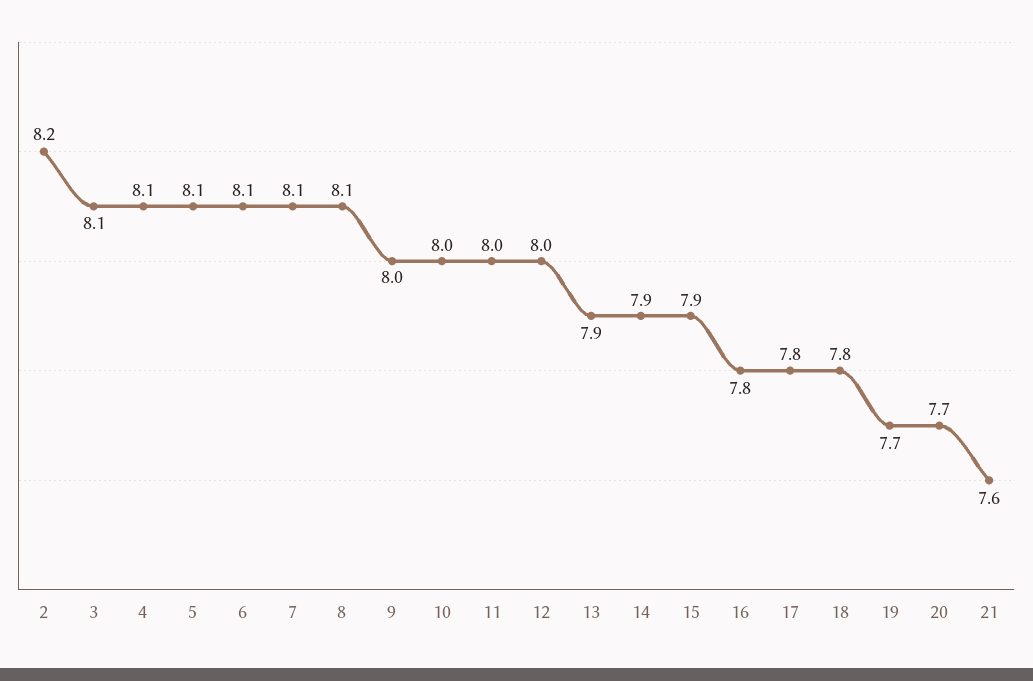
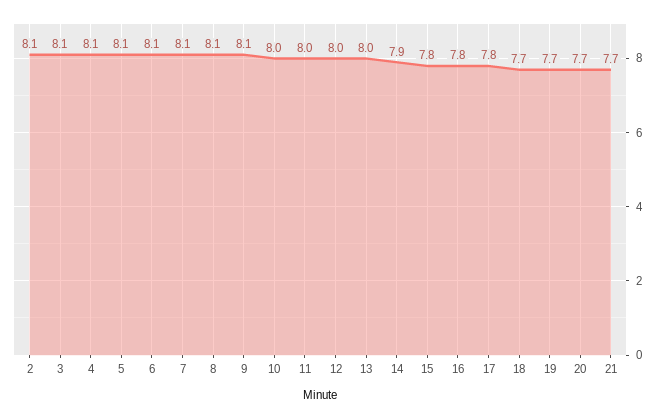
  {
-   "2": 8.2,
+   "2": 8.1,
    "3": 8.1,
    "4": 8.1,
    "5": 8.1,
    "6": 8.1,
    "7": 8.1,
    "8": 8.1,
-   "9": 8,
+   "9": 8.1,
    "10": 8,
    "11": 8,
    "12": 8,
-   "13": 7.9,
+   "13": 8,
    "14": 7.9,
-   "15": 7.9,
+   "15": 7.8,
    "16": 7.8,
    "17": 7.8,
-   "18": 7.8,
+   "18": 7.7,
    "19": 7.7,
    "20": 7.7,
-   "21": 7.6
+   "21": 7.7
  }

